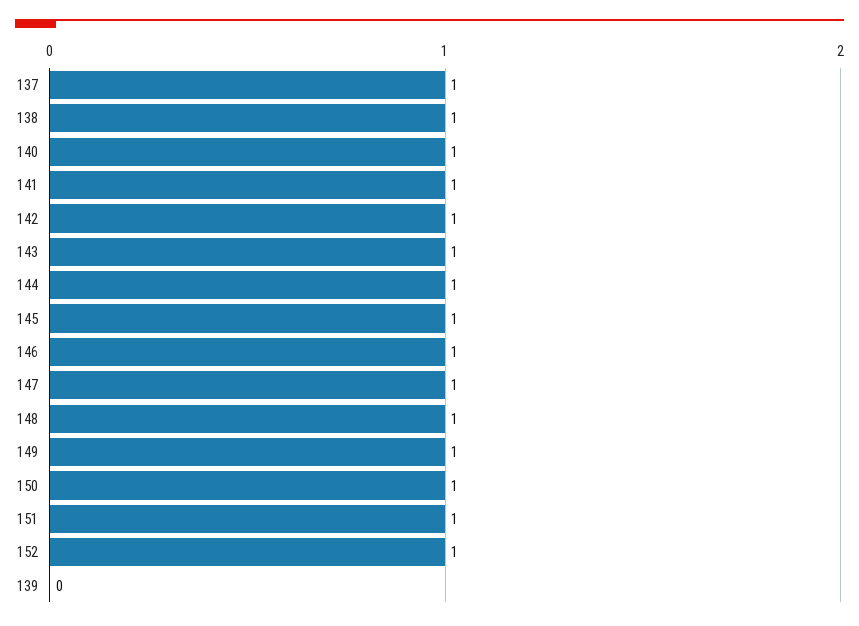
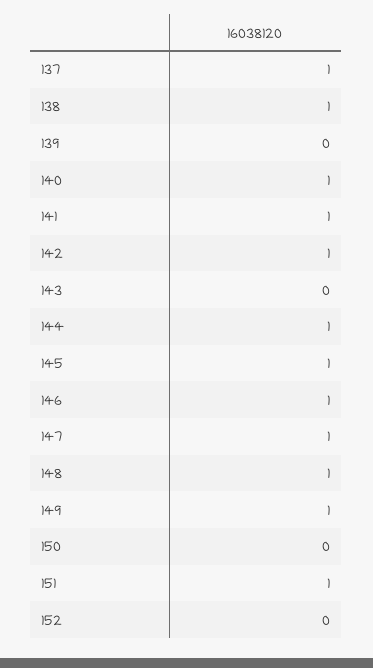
  {
    "137": 1,
    "138": 1,
    "140": 1,
    "141": 1,
    "142": 1,
-   "143": 1,
+   "143": 0,
    "144": 1,
    "145": 1,
    "146": 1,
    "147": 1,
    "148": 1,
    "149": 1,
-   "150": 1,
+   "150": 0,
    "151": 1,
-   "152": 1,
+   "152": 0,
    "139": 0
  }

